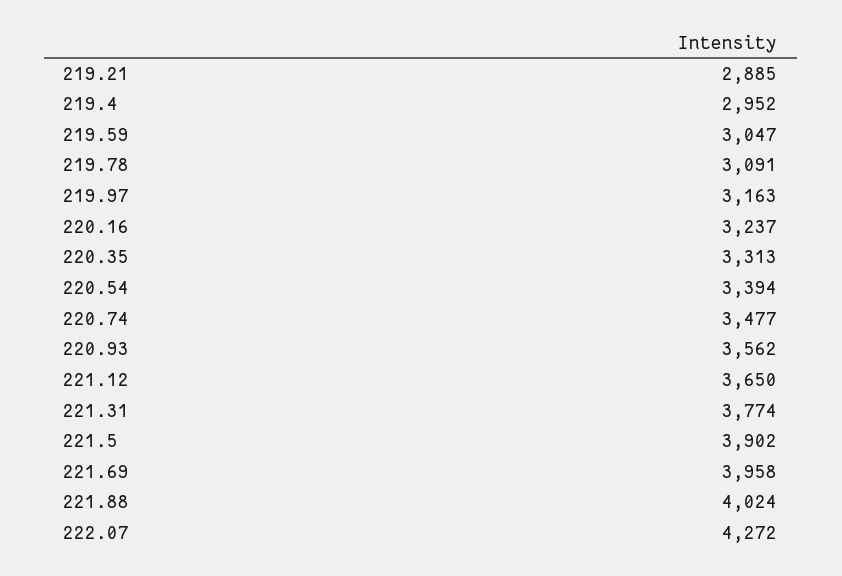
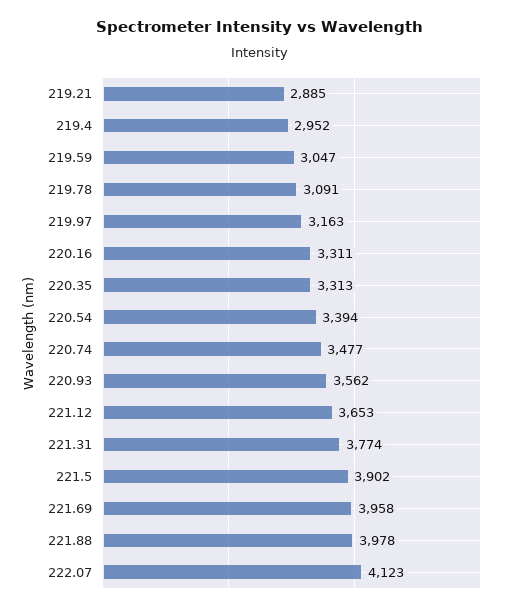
  {
    "219.21": 2885,
    "219.4": 2952,
    "219.59": 3047,
    "219.78": 3091,
    "219.97": 3163,
-   "220.16": 3237,
+   "220.16": 3311,
    "220.35": 3313,
    "220.54": 3394,
    "220.74": 3477,
    "220.93": 3562,
-   "221.12": 3650,
+   "221.12": 3653,
    "221.31": 3774,
    "221.5": 3902,
    "221.69": 3958,
-   "221.88": 4024,
+   "221.88": 3978,
-   "222.07": 4272
+   "222.07": 4123
  }

